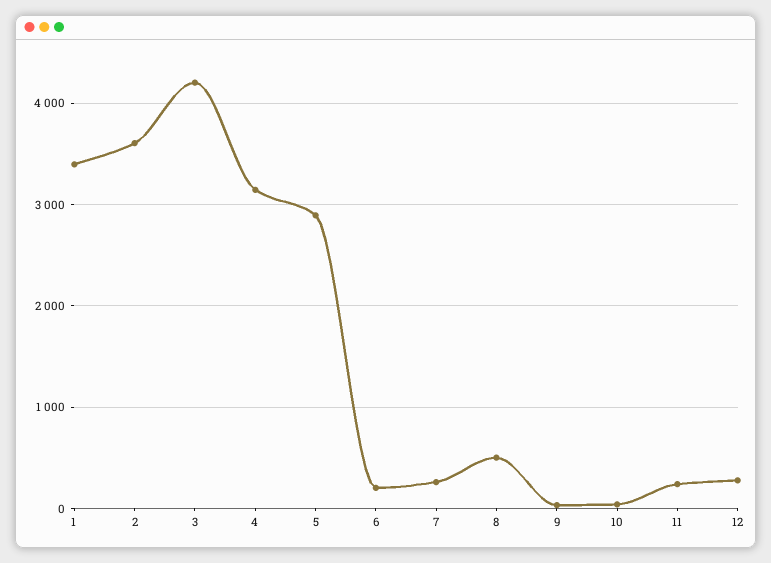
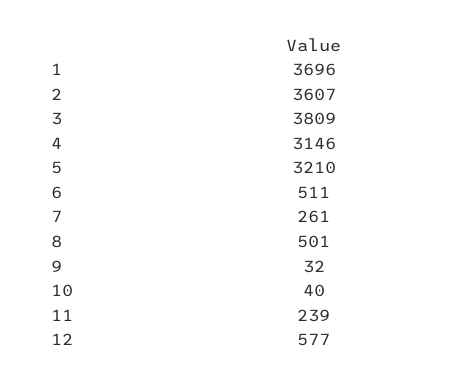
  {
-   "1": 3400,
+   "1": 3696,
    "2": 3607,
-   "3": 4200,
+   "3": 3809,
    "4": 3146,
-   "5": 2900,
+   "5": 3210,
-   "6": 200,
+   "6": 511,
    "7": 261,
    "8": 501,
    "9": 32,
    "10": 40,
    "11": 239,
-   "12": 300
+   "12": 577
  }

